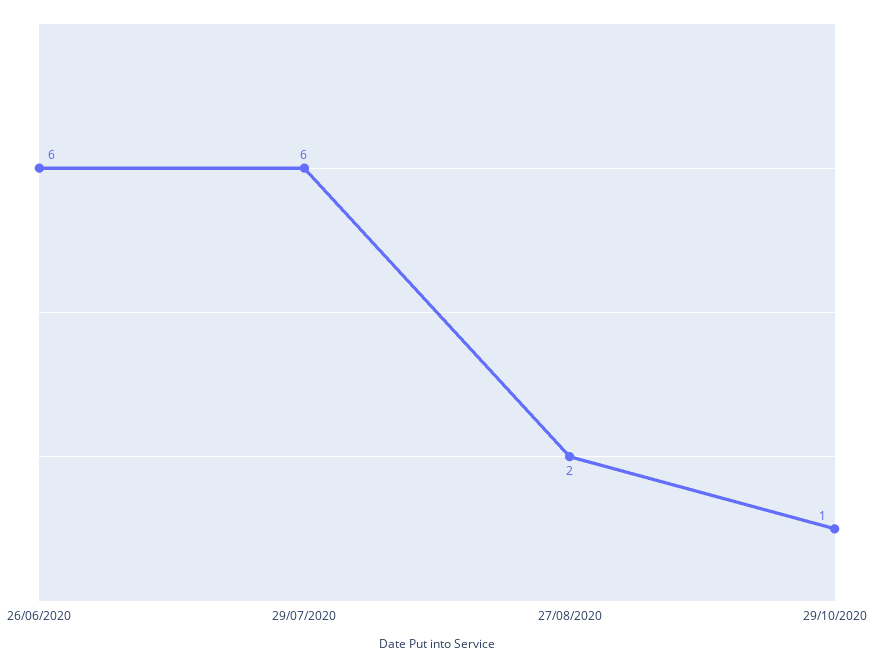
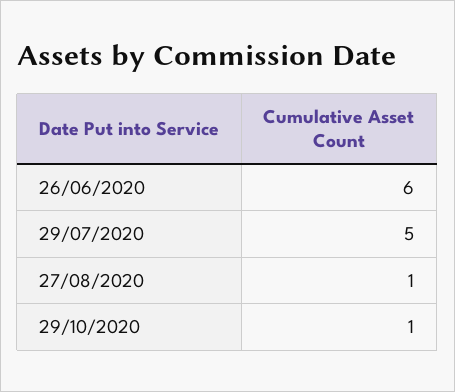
  {
    "26/06/2020": 6,
-   "29/07/2020": 6,
+   "29/07/2020": 5,
-   "27/08/2020": 2,
+   "27/08/2020": 1,
    "29/10/2020": 1
  }

